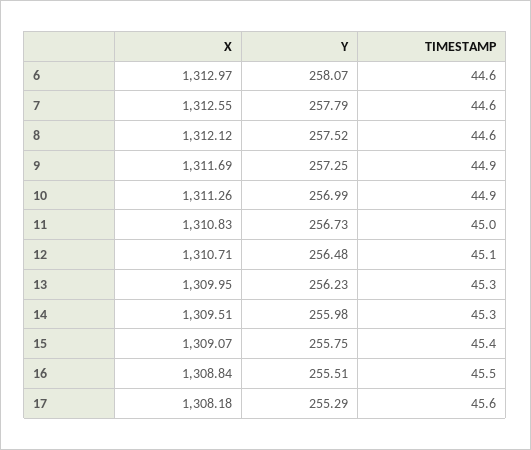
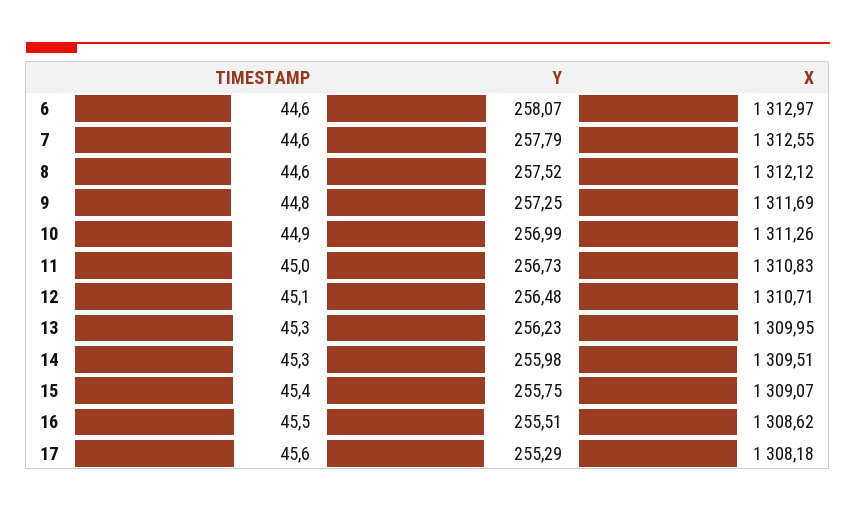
  {
    "X": {
      "6": 1312.97,
      "7": 1312.55,
      "8": 1312.12,
      "9": 1311.69,
      "10": 1311.26,
      "11": 1310.83,
      "12": 1310.71,
      "13": 1309.95,
      "14": 1309.51,
      "15": 1309.07,
-     "16": 1308.84,
+     "16": 1308.62,
      "17": 1308.18
    },
    "Y": {
      "6": 258.07,
      "7": 257.79,
      "8": 257.52,
      "9": 257.25,
      "10": 256.99,
      "11": 256.73,
      "12": 256.48,
      "13": 256.23,
      "14": 255.98,
      "15": 255.75,
      "16": 255.51,
      "17": 255.29
    },
    "TIMESTAMP": {
      "6": 44.6,
      "7": 44.6,
      "8": 44.6,
-     "9": 44.9,
+     "9": 44.8,
      "10": 44.9,
      "11": 45,
      "12": 45.1,
      "13": 45.3,
      "14": 45.3,
      "15": 45.4,
      "16": 45.5,
      "17": 45.6
    }
  }

